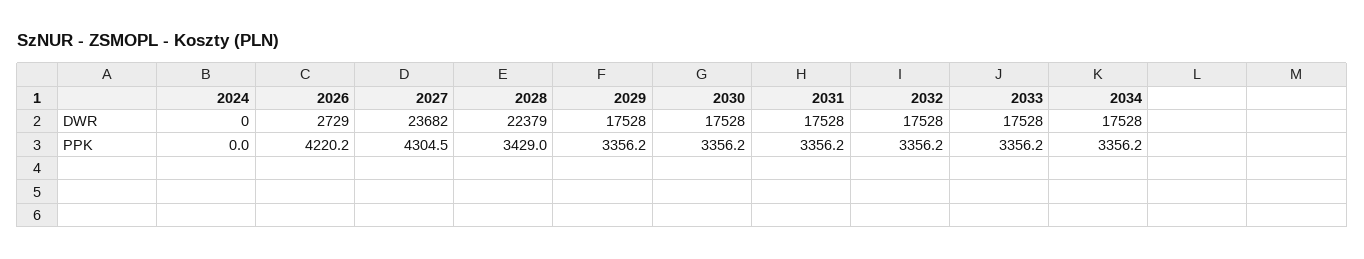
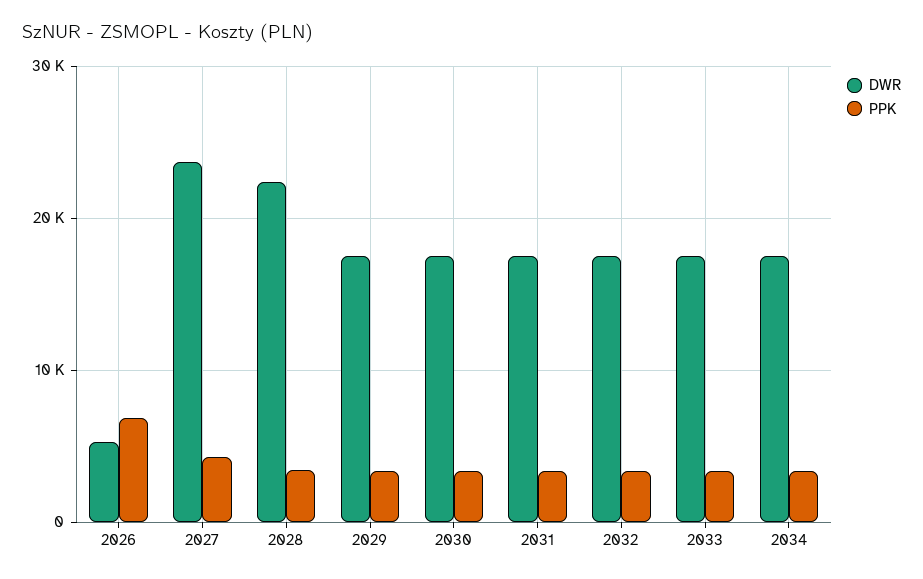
  {
    "DWR": {
-     "2024": 0,
-     "2026": 2729,
+     "2026": 5000,
      "2027": 23682,
      "2028": 22379,
      "2029": 17528,
      "2030": 17528,
      "2031": 17528,
      "2032": 17528,
      "2033": 17528,
      "2034": 17528
    },
    "PPK": {
-     "2024": 0,
-     "2026": 4220.2,
+     "2026": 7000,
      "2027": 4304.5,
      "2028": 3429,
      "2029": 3356.2,
      "2030": 3356.2,
      "2031": 3356.2,
      "2032": 3356.2,
      "2033": 3356.2,
      "2034": 3356.2
    }
  }

